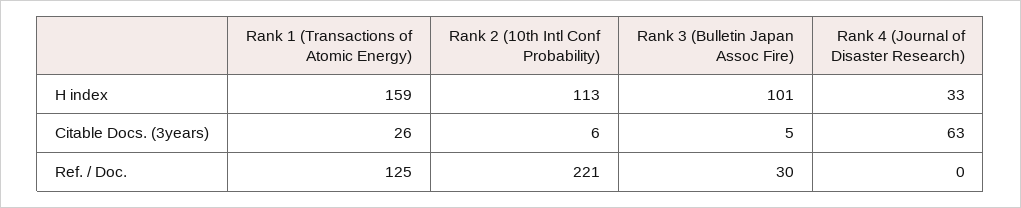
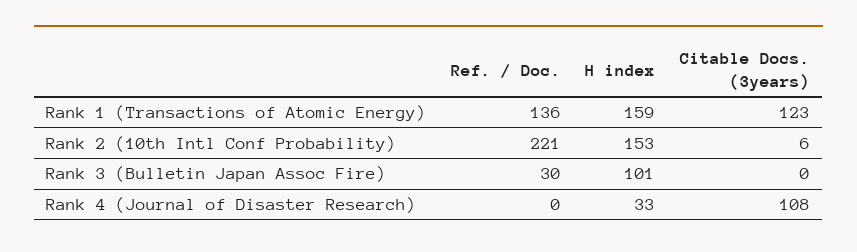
  {
    "Rank 1 (Transactions of Atomic Energy)": {
      "H index": 159,
-     "Citable Docs. (3years)": 26,
+     "Citable Docs. (3years)": 123,
-     "Ref. / Doc.": 125
+     "Ref. / Doc.": 136
    },
    "Rank 2 (10th Intl Conf Probability)": {
-     "H index": 113,
+     "H index": 153,
      "Citable Docs. (3years)": 6,
      "Ref. / Doc.": 221
    },
    "Rank 3 (Bulletin Japan Assoc Fire)": {
      "H index": 101,
-     "Citable Docs. (3years)": 5,
+     "Citable Docs. (3years)": 0,
      "Ref. / Doc.": 30
    },
    "Rank 4 (Journal of Disaster Research)": {
      "H index": 33,
-     "Citable Docs. (3years)": 63,
+     "Citable Docs. (3years)": 108,
      "Ref. / Doc.": 0
    }
  }

